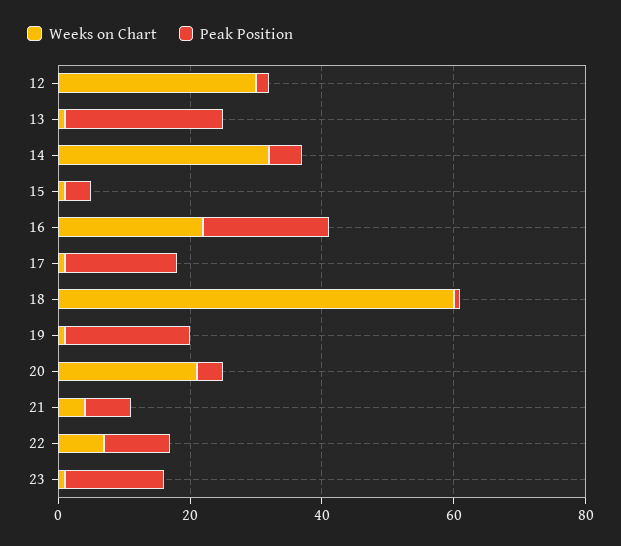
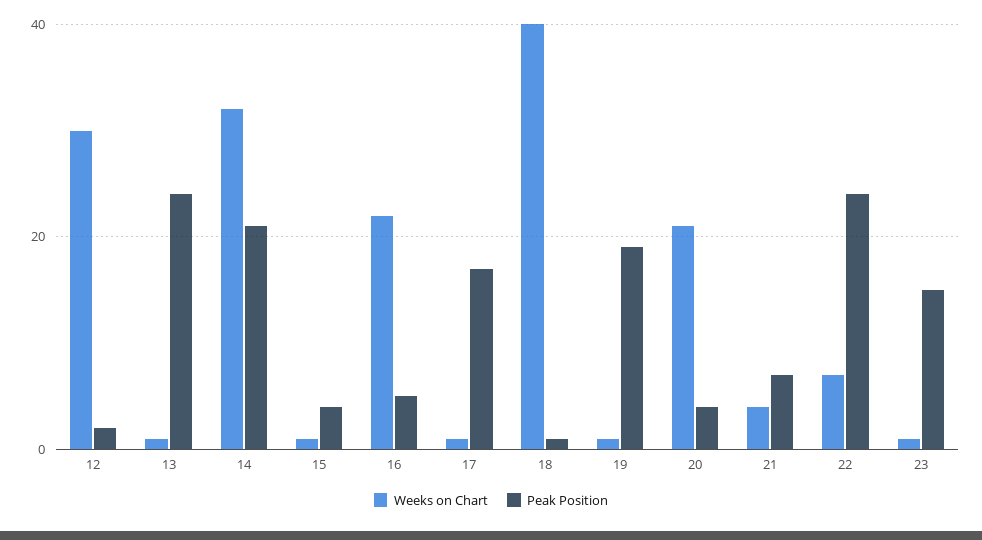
  {
    "Weeks on Chart": {
      "12": 30,
      "13": 0,
      "14": 30,
      "15": 0,
      "16": 20,
      "17": 0,
-     "18": 60,
+     "18": 40,
      "19": 0,
      "20": 20,
      "21": 5,
      "22": 5,
      "23": 0
    },
    "Peak Position": {
      "12": 0,
      "13": 25,
-     "14": 5,
+     "14": 20,
      "15": 5,
-     "16": 20,
+     "16": 5,
      "17": 15,
      "18": 0,
      "19": 20,
      "20": 5,
      "21": 5,
-     "22": 10,
+     "22": 25,
      "23": 15
    }
  }

